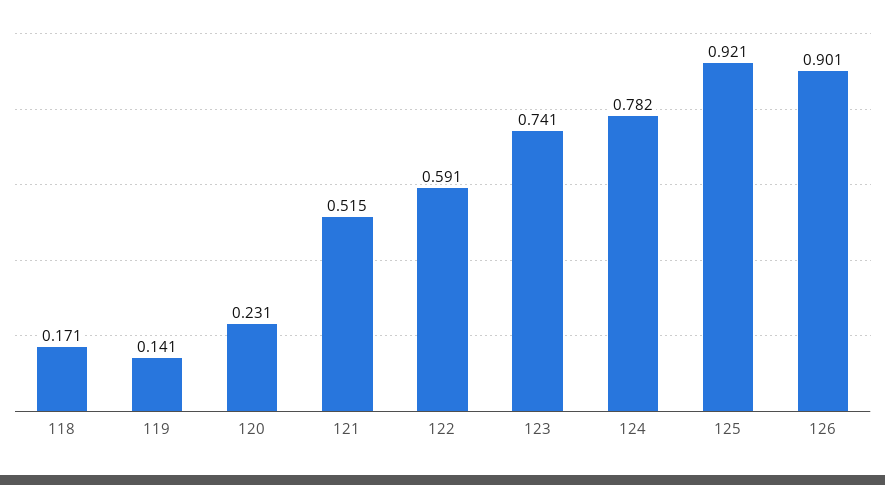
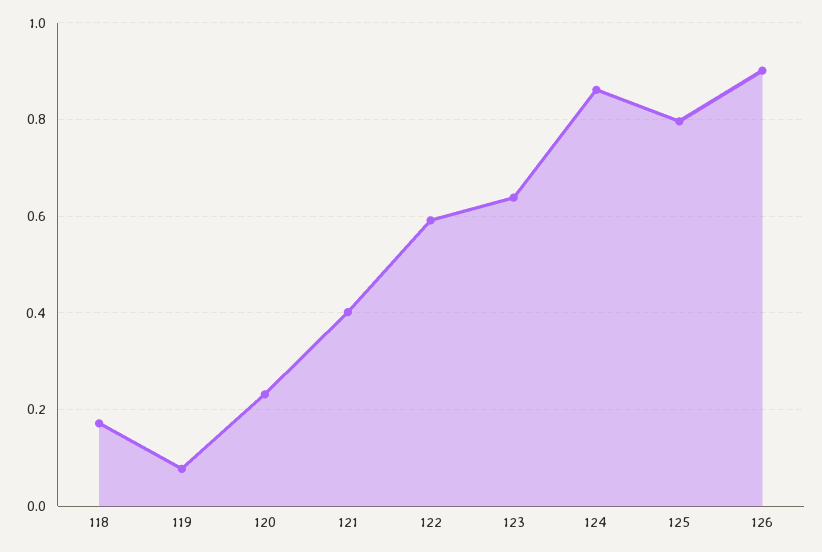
  {
    "118": 0.171,
-   "119": 0.141,
+   "119": 0.08,
    "120": 0.231,
-   "121": 0.515,
+   "121": 0.4,
    "122": 0.591,
-   "123": 0.741,
+   "123": 0.64,
-   "124": 0.782,
+   "124": 0.86,
-   "125": 0.921,
+   "125": 0.8,
    "126": 0.901
  }

